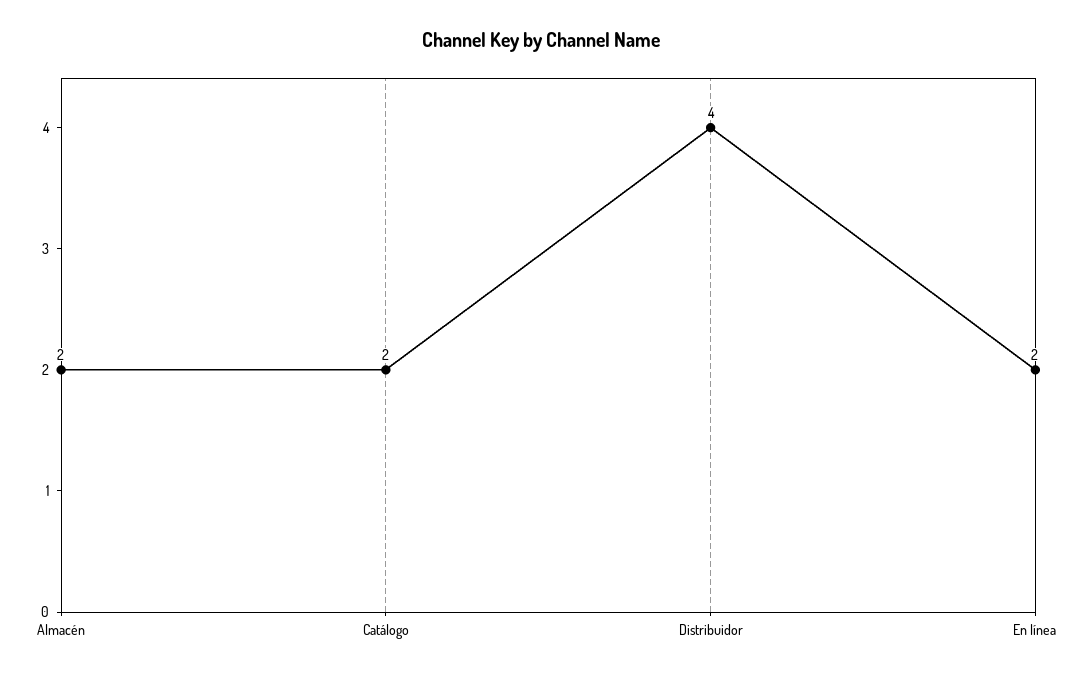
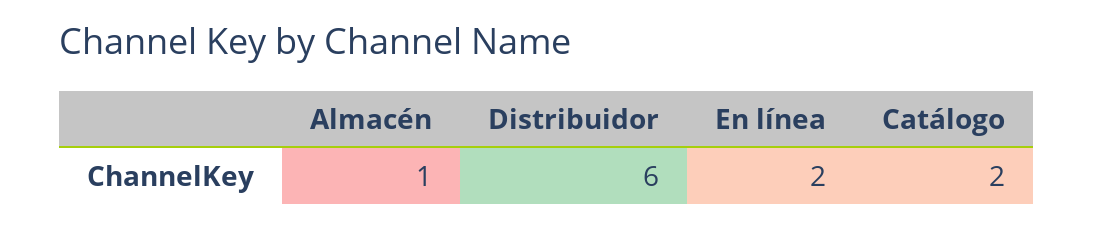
  {
-   "Almacén": 2,
+   "Almacén": 1,
    "Catálogo": 2,
-   "Distribuidor": 4,
+   "Distribuidor": 6,
    "En línea": 2
  }

